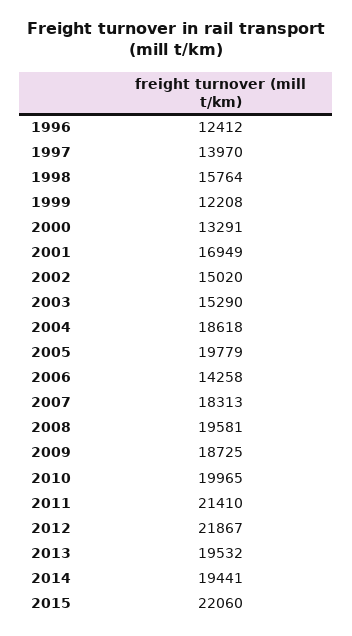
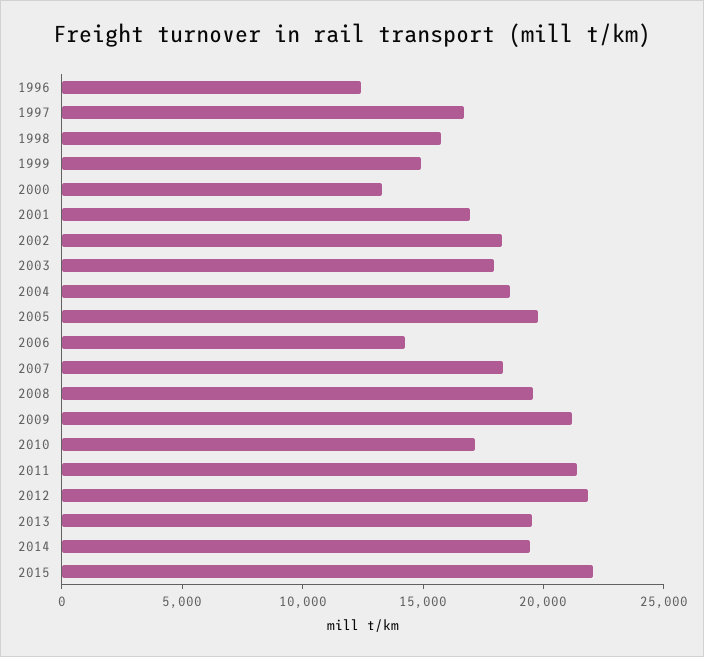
  {
    "1996": 12412,
-   "1997": 13970,
+   "1997": 17000,
    "1998": 15764,
-   "1999": 12208,
+   "1999": 15000,
    "2000": 13291,
    "2001": 16949,
-   "2002": 15020,
+   "2002": 18000,
-   "2003": 15290,
+   "2003": 18000,
    "2004": 18618,
    "2005": 19779,
    "2006": 14258,
    "2007": 18313,
    "2008": 19581,
-   "2009": 18725,
+   "2009": 21000,
-   "2010": 19965,
+   "2010": 17000,
    "2011": 21410,
    "2012": 21867,
    "2013": 19532,
    "2014": 19441,
    "2015": 22060
  }

